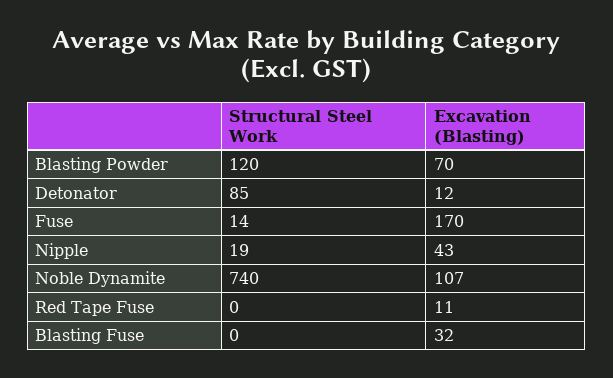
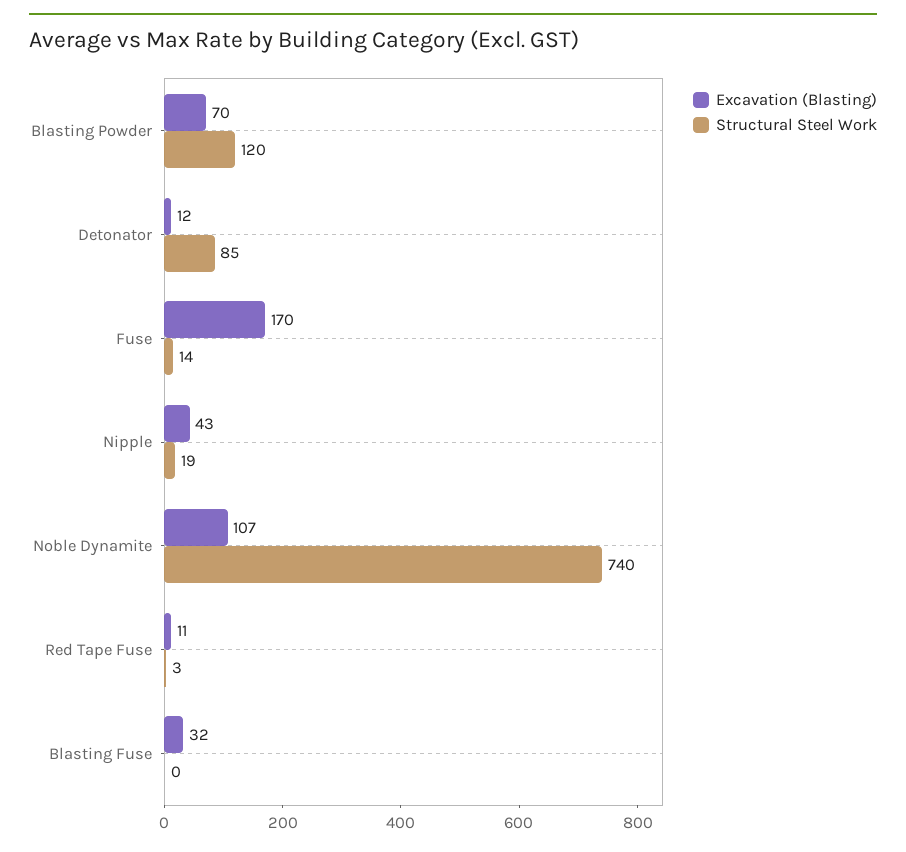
  {
    "Structural Steel Work": {
      "Blasting Powder": 120,
      "Detonator": 85,
      "Fuse": 14,
      "Nipple": 19,
      "Noble Dynamite": 740,
-     "Red Tape Fuse": 0,
+     "Red Tape Fuse": 3,
      "Blasting Fuse": 0
    },
    "Excavation (Blasting)": {
      "Blasting Powder": 70,
      "Detonator": 12,
      "Fuse": 170,
      "Nipple": 43,
      "Noble Dynamite": 107,
      "Red Tape Fuse": 11,
      "Blasting Fuse": 32
    }
  }

